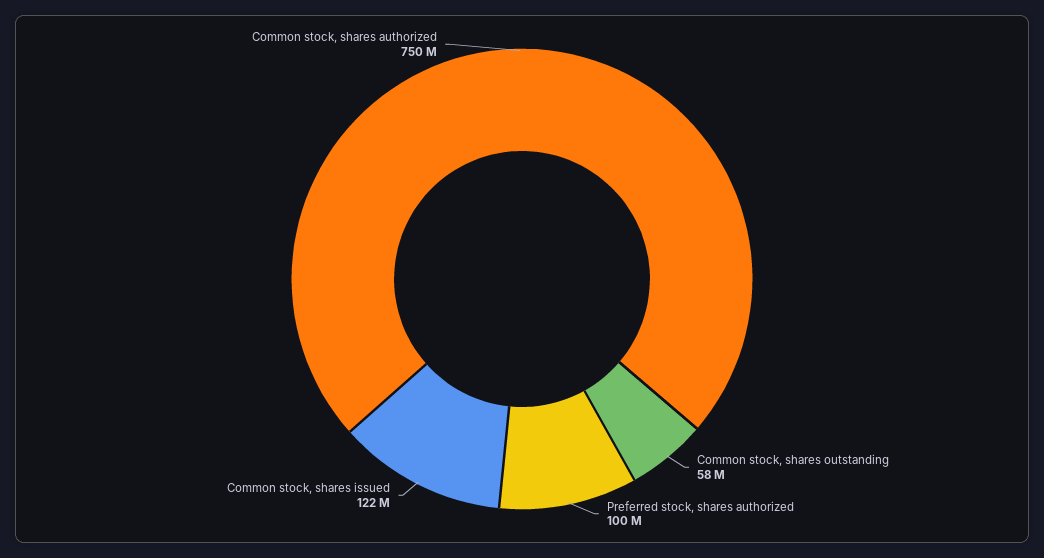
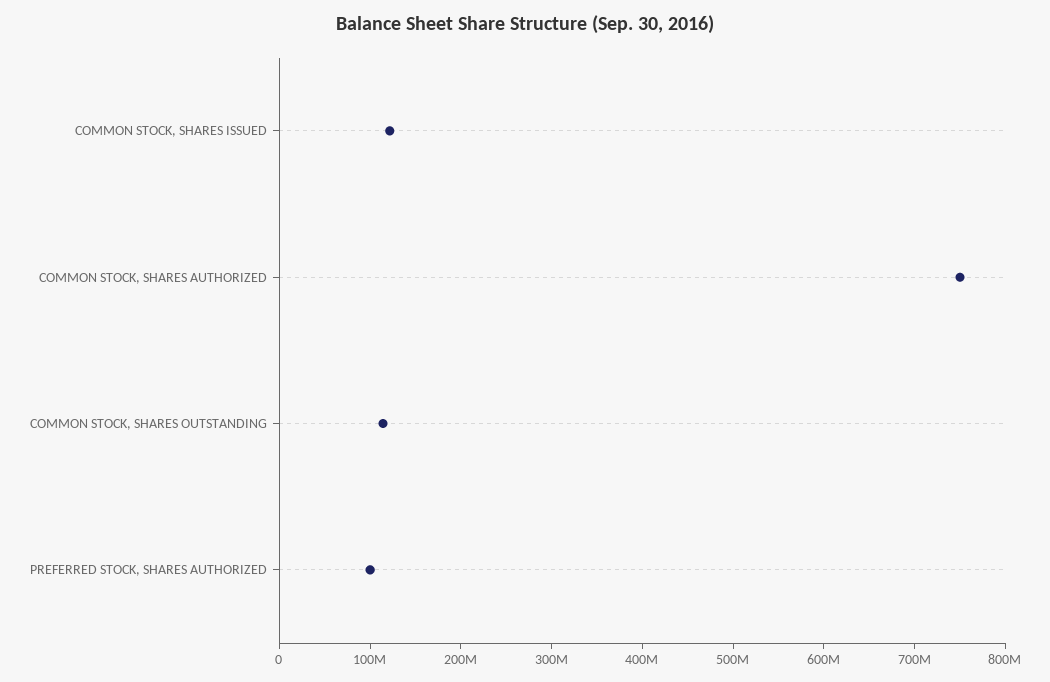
  {
-   "Common stock, shares outstanding": 58000000,
+   "Common stock, shares outstanding": 120000000,
    "Preferred stock, shares authorized": 100000000,
    "Common stock, shares issued": 122000000,
    "Common stock, shares authorized": 750000000
  }

